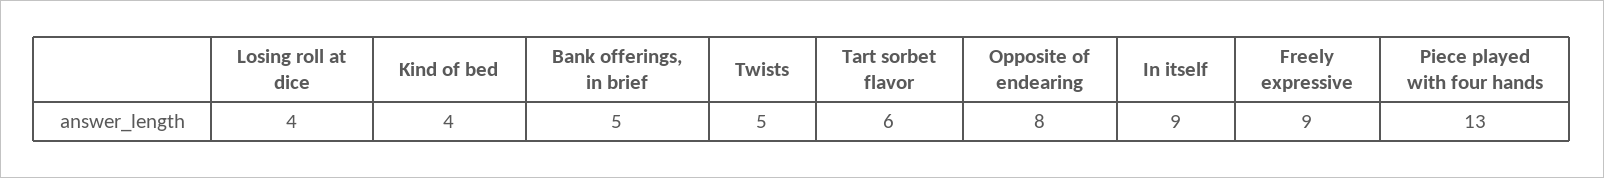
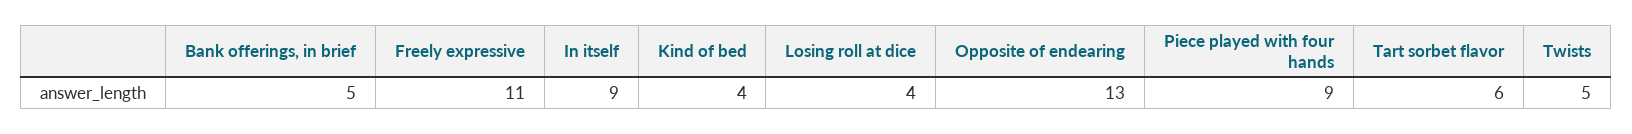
  {
    "Losing roll at dice": 4,
    "Kind of bed": 4,
    "Bank offerings, in brief": 5,
    "Twists": 5,
    "Tart sorbet flavor": 6,
-   "Opposite of endearing": 8,
+   "Opposite of endearing": 13,
    "In itself": 9,
-   "Freely expressive": 9,
+   "Freely expressive": 11,
-   "Piece played with four hands": 13
+   "Piece played with four hands": 9
  }

